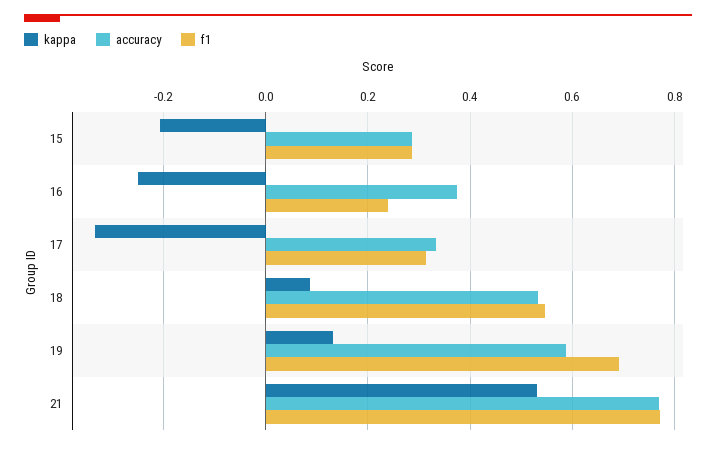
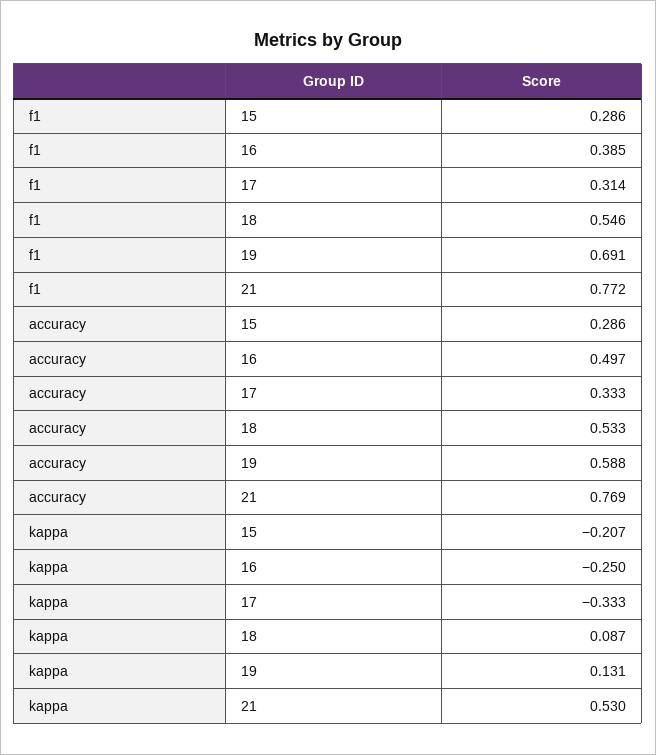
  {
    "kappa": {
      "15": -0.207,
      "16": -0.25,
      "17": -0.333,
      "18": 0.087,
      "19": 0.131,
      "21": 0.53
    },
    "accuracy": {
      "15": 0.286,
-     "16": 0.38,
+     "16": 0.497,
      "17": 0.333,
      "18": 0.533,
      "19": 0.588,
      "21": 0.769
    },
    "f1": {
      "15": 0.286,
-     "16": 0.24,
+     "16": 0.385,
      "17": 0.314,
      "18": 0.546,
      "19": 0.691,
      "21": 0.772
    }
  }

